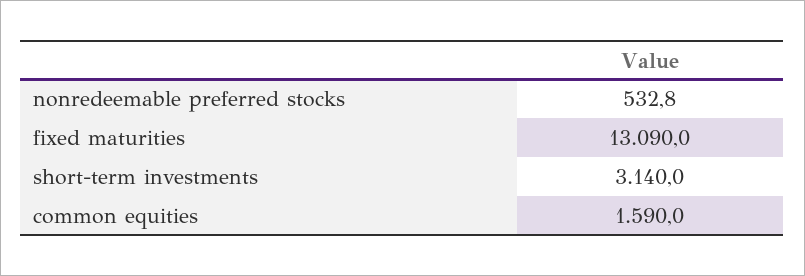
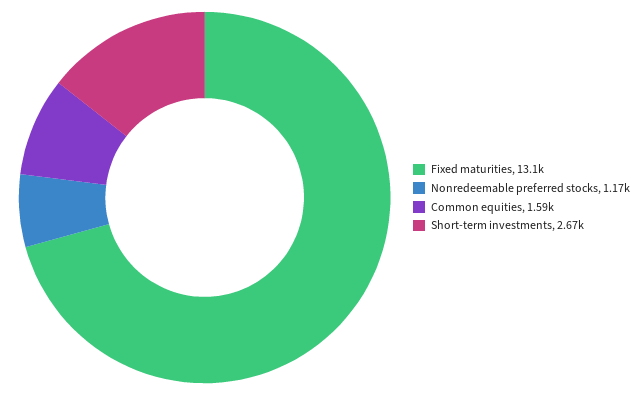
  {
-   "nonredeemable preferred stocks": 532.8,
+   "nonredeemable preferred stocks": 1170,
    "fixed maturities": 13090,
-   "short-term investments": 3140,
+   "short-term investments": 2670,
    "common equities": 1590
  }

